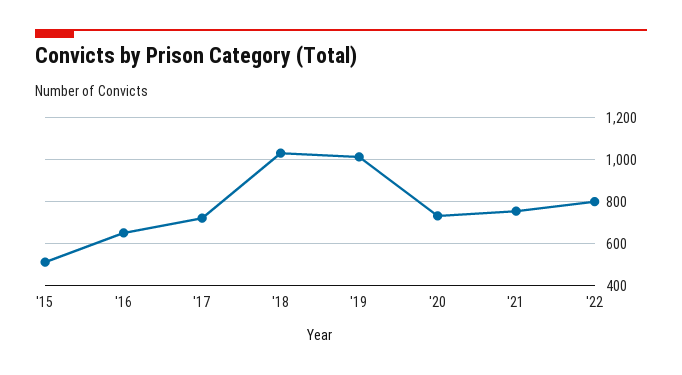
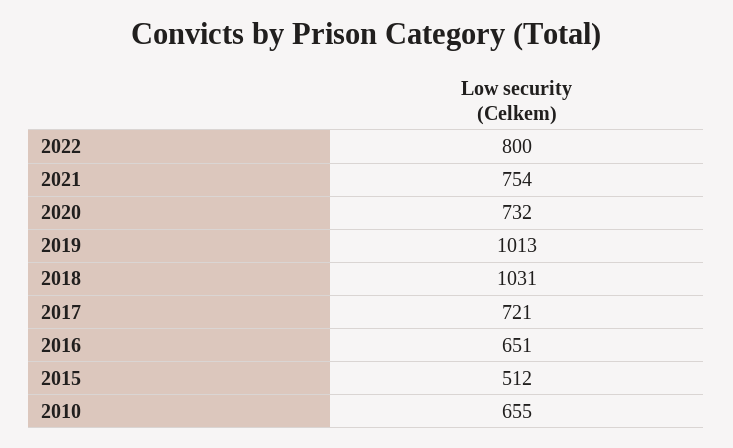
  {
    "'15": 512,
    "'16": 651,
    "'17": 721,
    "'18": 1031,
    "'19": 1013,
    "'20": 732,
    "'21": 754,
-   "'22": 800
+   "'22": 800,
+   "2010": 655
  }

